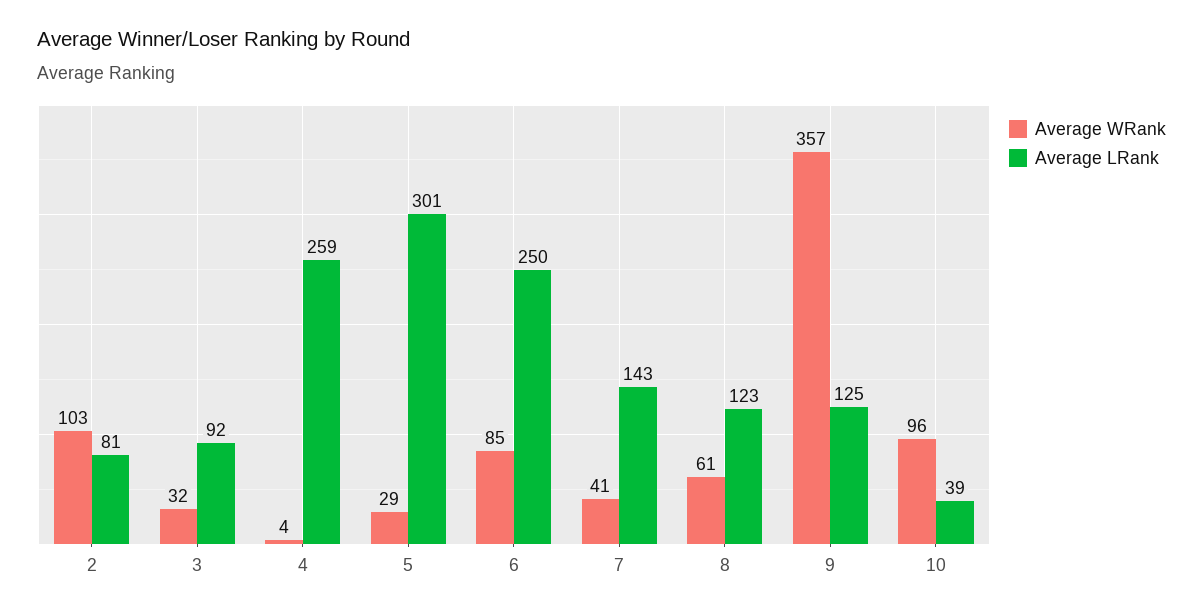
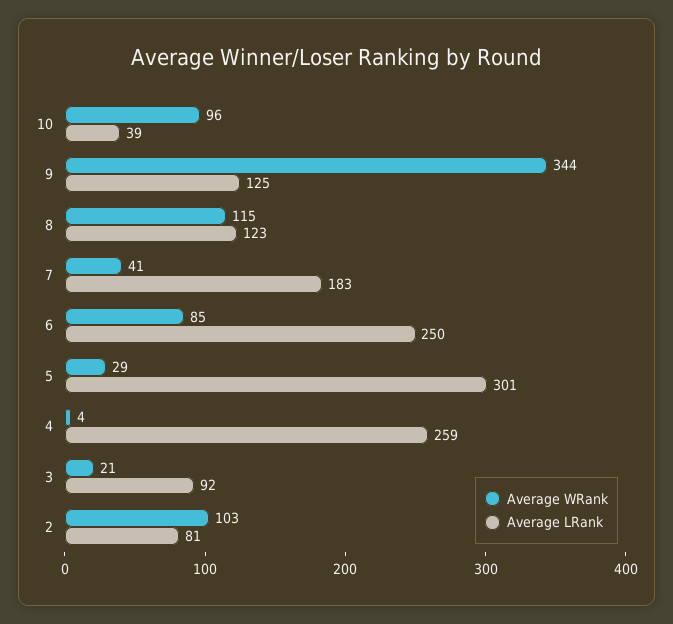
  {
    "Average WRank": {
      "2": 103,
-     "3": 32,
+     "3": 21,
      "4": 4,
      "5": 29,
      "6": 85,
      "7": 41,
-     "8": 61,
+     "8": 115,
-     "9": 357,
+     "9": 344,
      "10": 96
    },
    "Average LRank": {
      "2": 81,
      "3": 92,
      "4": 259,
      "5": 301,
      "6": 250,
-     "7": 143,
+     "7": 183,
      "8": 123,
      "9": 125,
      "10": 39
    }
  }

